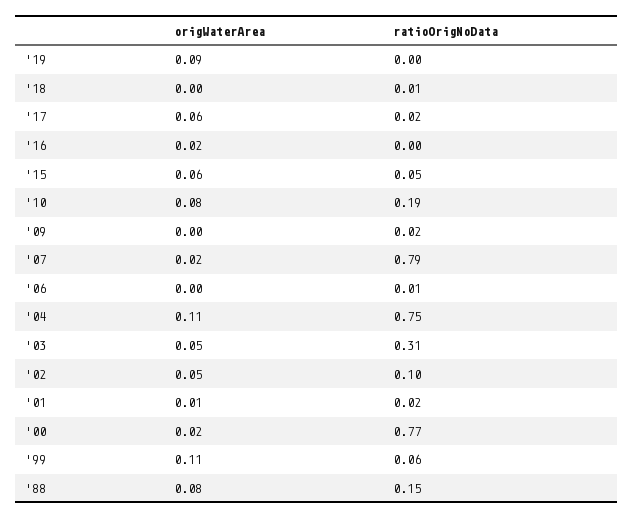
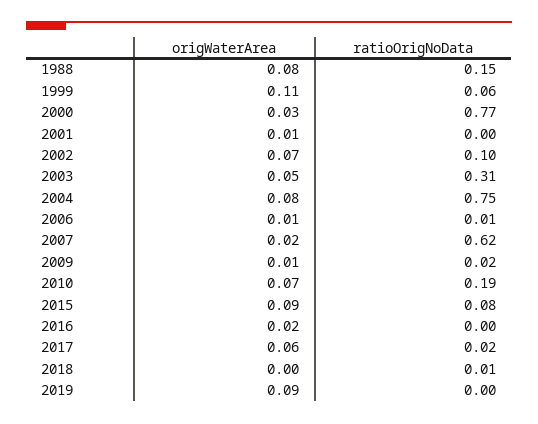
  {
    "origWaterArea": {
      "'19": 0.09,
      "'18": 0,
      "'17": 0.06,
      "'16": 0.02,
-     "'15": 0.06,
+     "'15": 0.09,
-     "'10": 0.08,
+     "'10": 0.07,
-     "'09": 0,
+     "'09": 0.01,
      "'07": 0.02,
-     "'06": 0,
+     "'06": 0.01,
-     "'04": 0.11,
+     "'04": 0.08,
      "'03": 0.05,
-     "'02": 0.05,
+     "'02": 0.07,
      "'01": 0.01,
-     "'00": 0.02,
+     "'00": 0.03,
      "'99": 0.11,
      "'88": 0.08
    },
    "ratioOrigNoData": {
      "'19": 0,
      "'18": 0.01,
      "'17": 0.02,
      "'16": 0,
-     "'15": 0.05,
+     "'15": 0.08,
      "'10": 0.19,
      "'09": 0.02,
-     "'07": 0.79,
+     "'07": 0.62,
      "'06": 0.01,
      "'04": 0.75,
      "'03": 0.31,
      "'02": 0.1,
-     "'01": 0.02,
+     "'01": 0,
      "'00": 0.77,
      "'99": 0.06,
      "'88": 0.15
    }
  }

